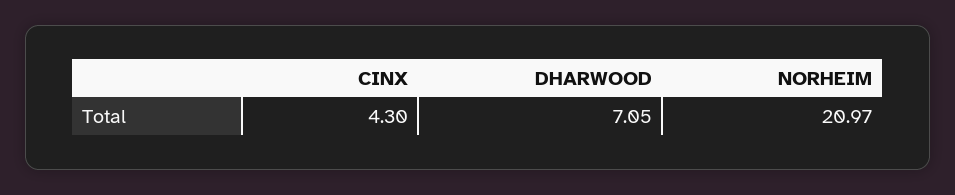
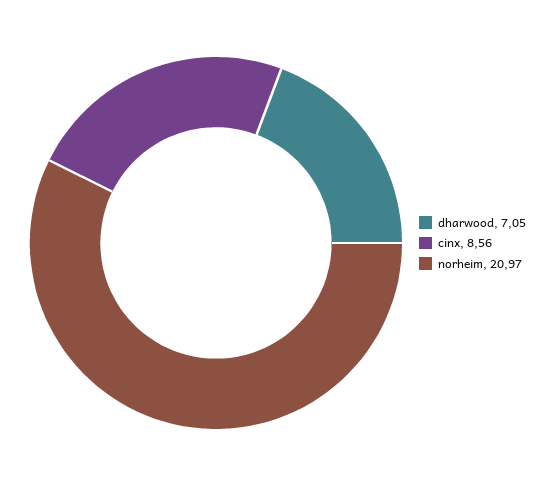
  {
-   "CINX": 4.3,
+   "CINX": 8.56,
    "DHARWOOD": 7.05,
    "NORHEIM": 20.97
  }

